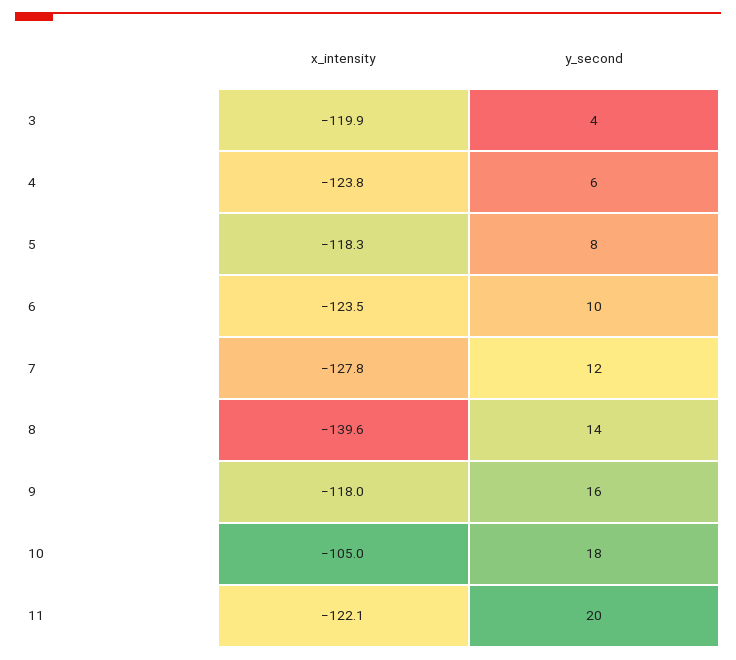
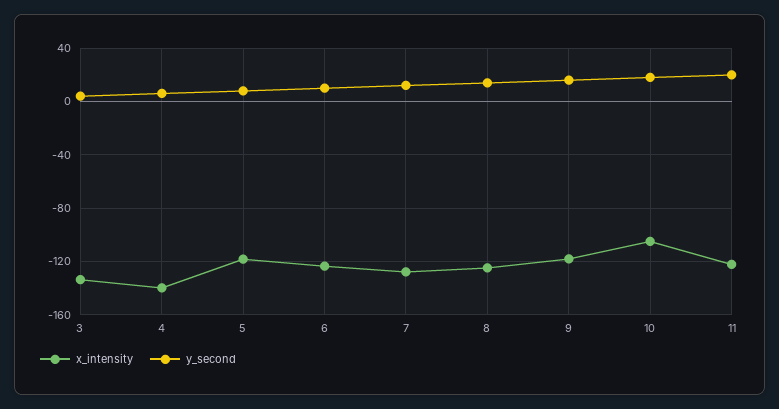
  {
    "x_intensity": {
-     "3": -119.9,
+     "3": -135,
-     "4": -123.8,
+     "4": -140,
      "5": -118.3,
      "6": -123.5,
      "7": -127.8,
-     "8": -139.6,
+     "8": -125,
      "9": -118,
      "10": -105,
      "11": -122.1
    },
    "y_second": {
      "3": 4,
      "4": 6,
      "5": 8,
      "6": 10,
      "7": 12,
      "8": 14,
      "9": 16,
      "10": 18,
      "11": 20
    }
  }

